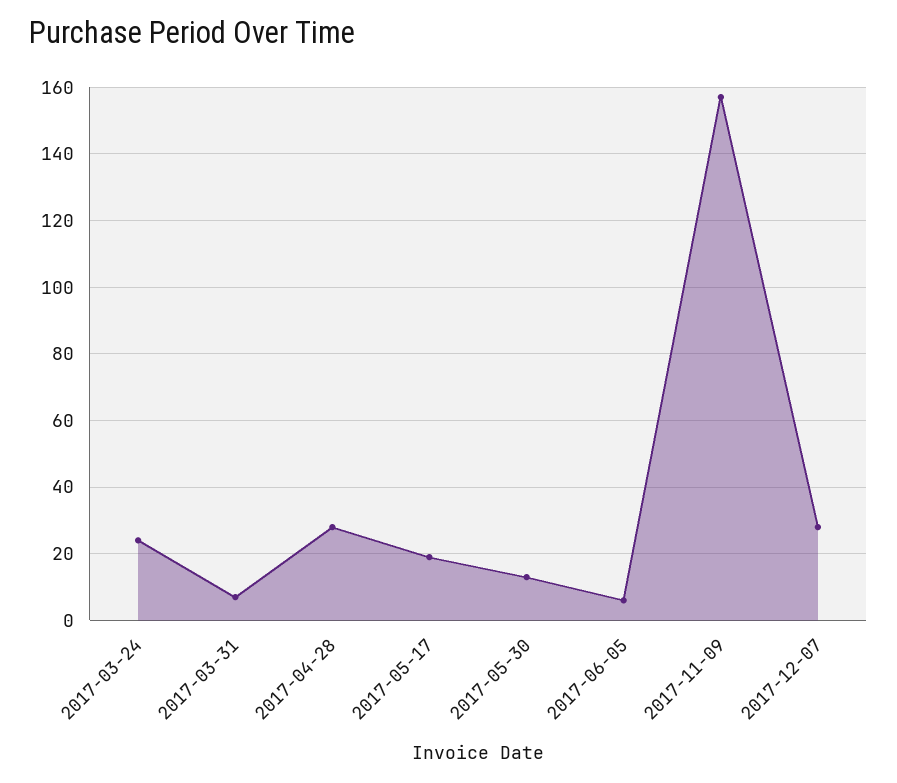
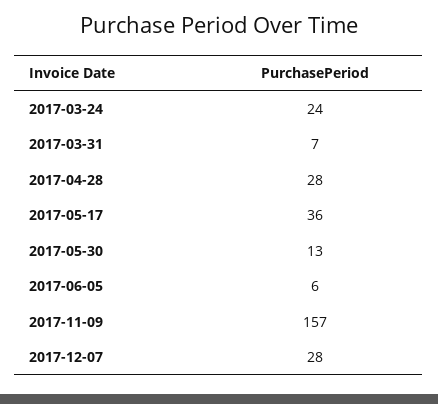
  {
    "2017-03-24": 24,
    "2017-03-31": 7,
    "2017-04-28": 28,
-   "2017-05-17": 20,
+   "2017-05-17": 36,
    "2017-05-30": 13,
    "2017-06-05": 6,
    "2017-11-09": 157,
    "2017-12-07": 28
  }

